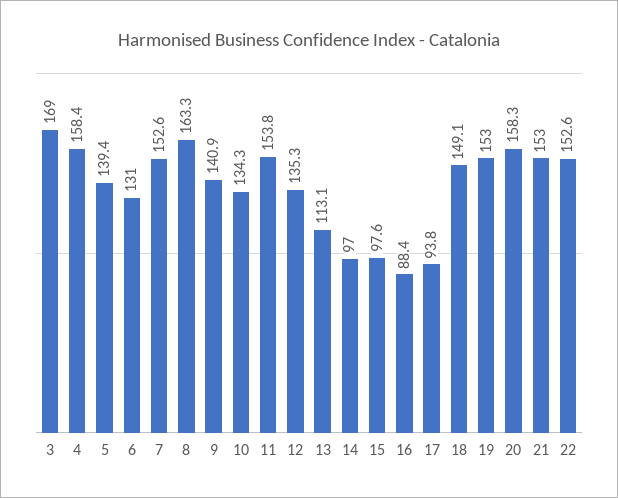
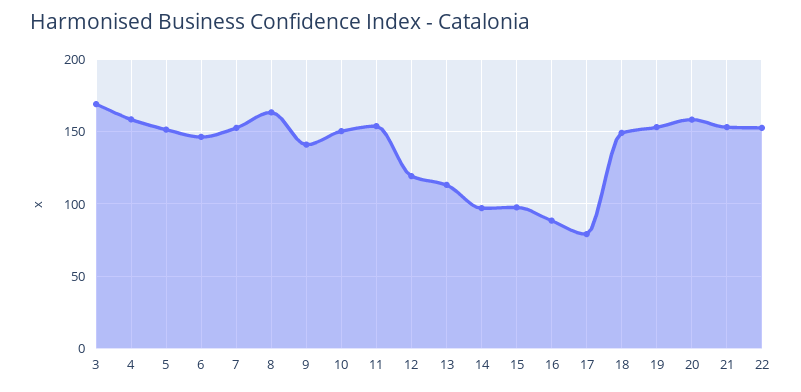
  {
    "3": 169,
    "4": 158.4,
-   "5": 139.4,
+   "5": 150,
-   "6": 131,
+   "6": 145,
    "7": 152.6,
    "8": 163.3,
    "9": 140.9,
-   "10": 134.3,
+   "10": 150,
    "11": 153.8,
-   "12": 135.3,
+   "12": 120,
    "13": 113.1,
    "14": 97,
    "15": 97.6,
    "16": 88.4,
-   "17": 93.8,
+   "17": 80,
    "18": 149.1,
    "19": 153,
    "20": 158.3,
    "21": 153,
    "22": 152.6
  }

